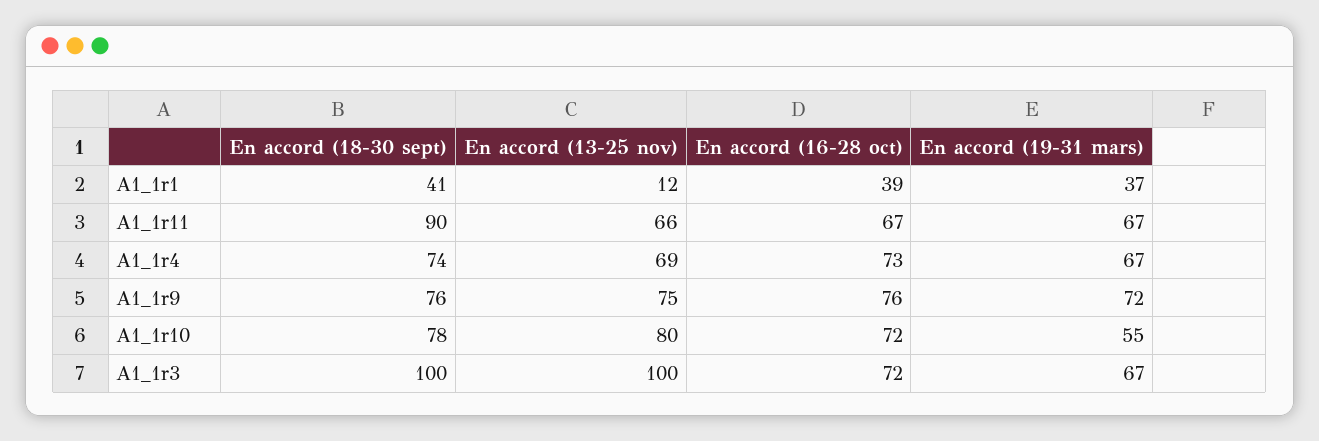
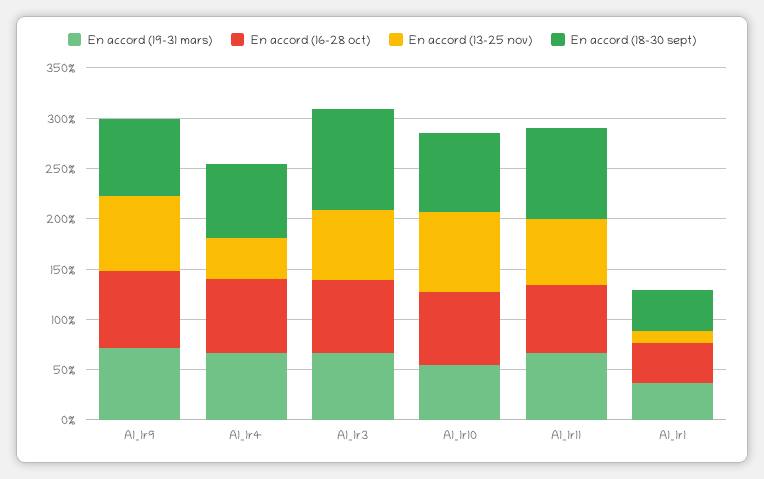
  {
    "En accord (18-30 sept)": {
      "A1_1r1": 41,
      "A1_1r11": 90,
      "A1_1r4": 74,
      "A1_1r9": 76,
      "A1_1r10": 78,
      "A1_1r3": 100
    },
    "En accord (13-25 nov)": {
      "A1_1r1": 12,
      "A1_1r11": 66,
-     "A1_1r4": 69,
+     "A1_1r4": 40,
      "A1_1r9": 75,
      "A1_1r10": 80,
-     "A1_1r3": 100
+     "A1_1r3": 70
    },
    "En accord (16-28 oct)": {
      "A1_1r1": 39,
      "A1_1r11": 67,
      "A1_1r4": 73,
      "A1_1r9": 76,
      "A1_1r10": 72,
      "A1_1r3": 72
    },
    "En accord (19-31 mars)": {
      "A1_1r1": 37,
      "A1_1r11": 67,
      "A1_1r4": 67,
      "A1_1r9": 72,
      "A1_1r10": 55,
      "A1_1r3": 67
    }
  }

